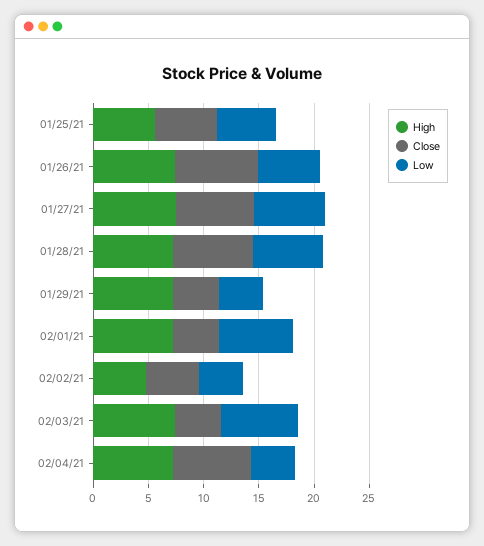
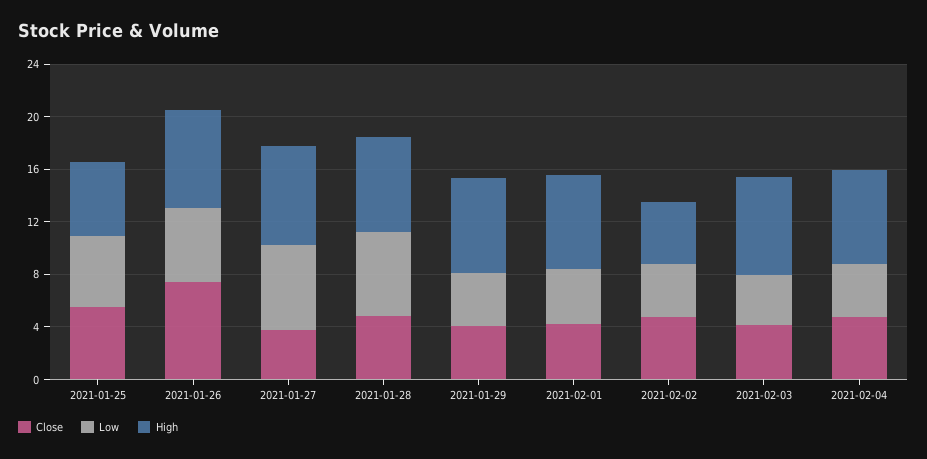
  {
    "High": {
      "01/25/21": 6,
      "01/26/21": 7,
      "01/27/21": 8,
      "01/28/21": 7,
      "01/29/21": 7,
      "02/01/21": 7,
      "02/02/21": 5,
      "02/03/21": 7,
      "02/04/21": 7
    },
    "Close": {
      "01/25/21": 6,
      "01/26/21": 7,
-     "01/27/21": 7,
+     "01/27/21": 4,
-     "01/28/21": 7,
+     "01/28/21": 5,
      "01/29/21": 4,
      "02/01/21": 4,
      "02/02/21": 5,
      "02/03/21": 4,
-     "02/04/21": 7
+     "02/04/21": 5
    },
    "Low": {
      "01/25/21": 5,
      "01/26/21": 6,
      "01/27/21": 6,
      "01/28/21": 6,
      "01/29/21": 4,
-     "02/01/21": 7,
+     "02/01/21": 4,
      "02/02/21": 4,
-     "02/03/21": 7,
+     "02/03/21": 4,
      "02/04/21": 4
    }
  }

